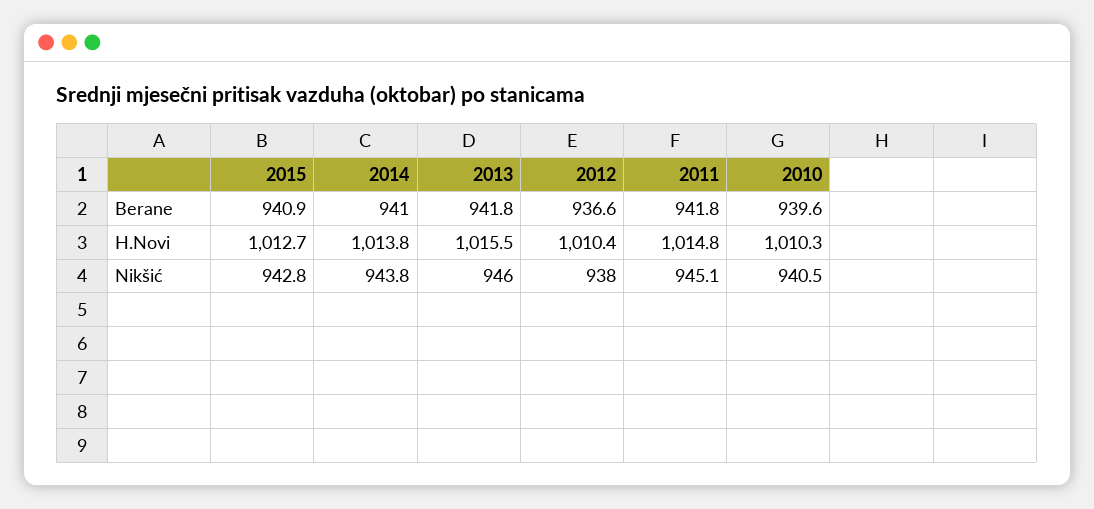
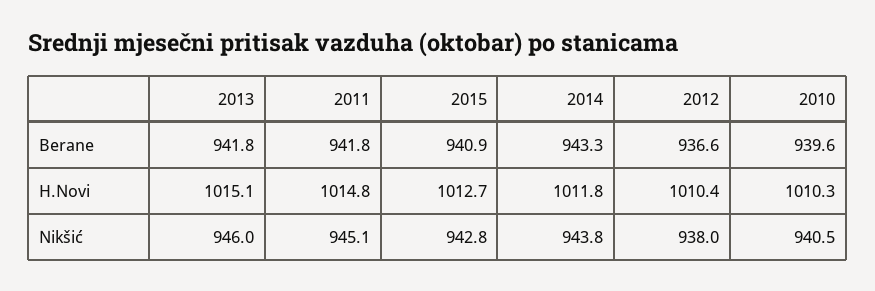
  {
    "2015": {
      "Berane": 940.9,
      "H.Novi": 1012.7,
      "Nikšić": 942.8
    },
    "2014": {
-     "Berane": 941,
+     "Berane": 943.3,
-     "H.Novi": 1013.8,
+     "H.Novi": 1011.8,
      "Nikšić": 943.8
    },
    "2013": {
      "Berane": 941.8,
-     "H.Novi": 1015.5,
+     "H.Novi": 1015.1,
      "Nikšić": 946
    },
    "2012": {
      "Berane": 936.6,
      "H.Novi": 1010.4,
      "Nikšić": 938
    },
    "2011": {
      "Berane": 941.8,
      "H.Novi": 1014.8,
      "Nikšić": 945.1
    },
    "2010": {
      "Berane": 939.6,
      "H.Novi": 1010.3,
      "Nikšić": 940.5
    }
  }

